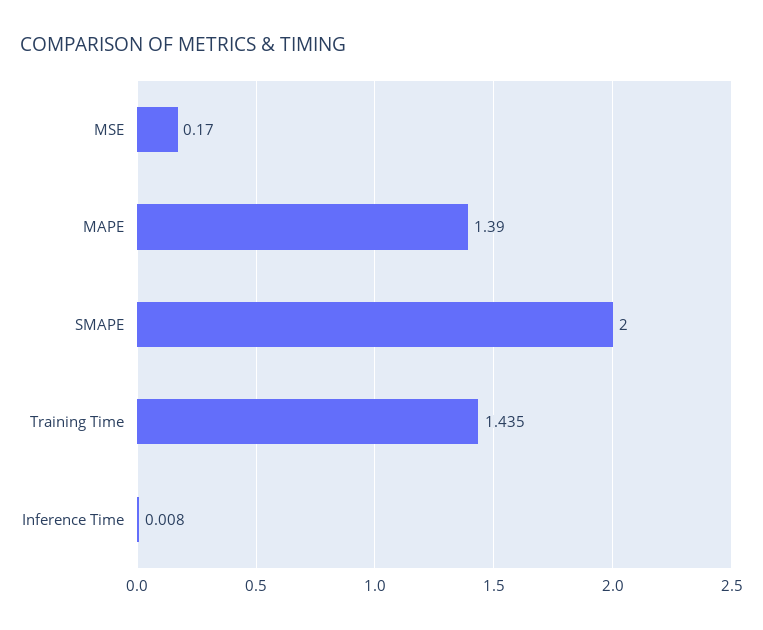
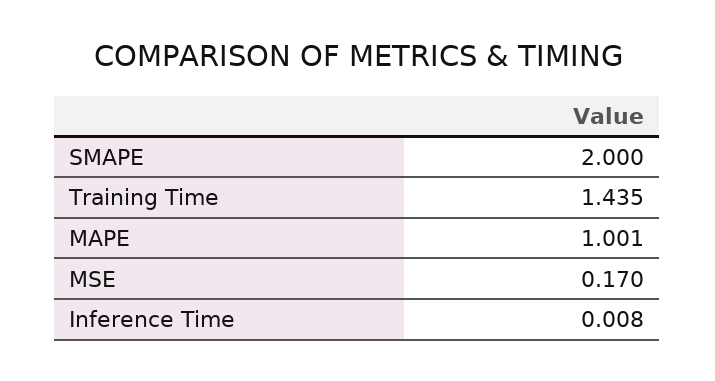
  {
    "MSE": 0.17,
-   "MAPE": 1.39,
+   "MAPE": 1.001,
    "SMAPE": 2,
    "Training Time": 1.435,
    "Inference Time": 0.008
  }

